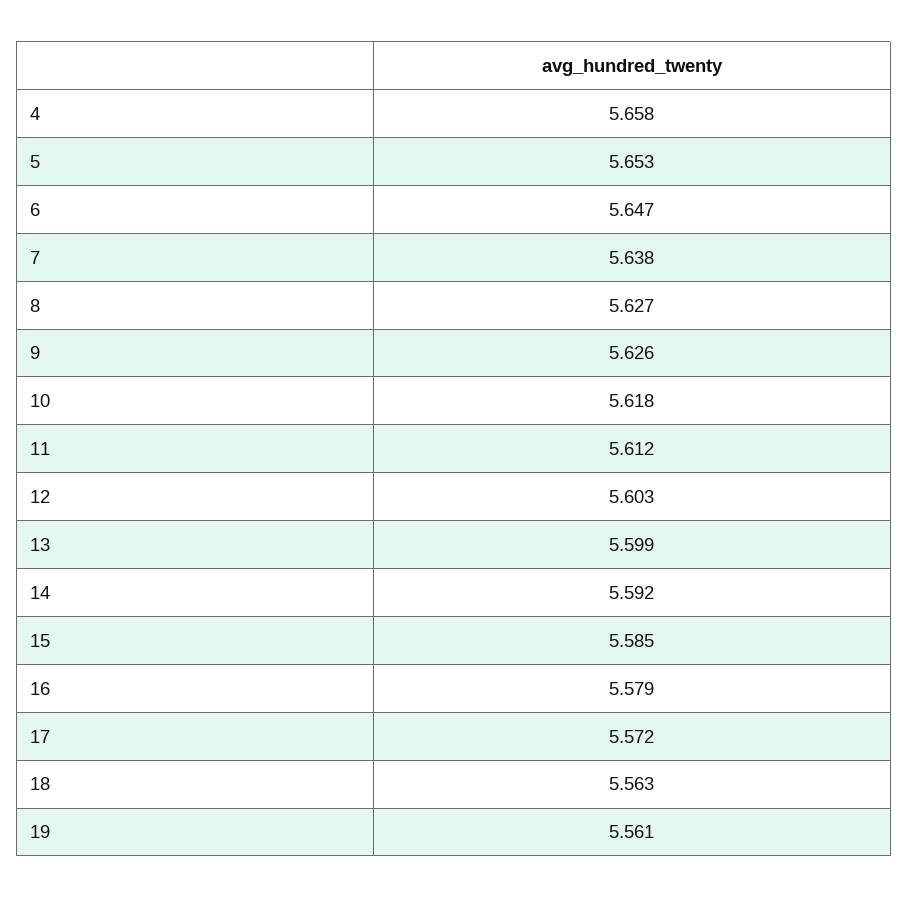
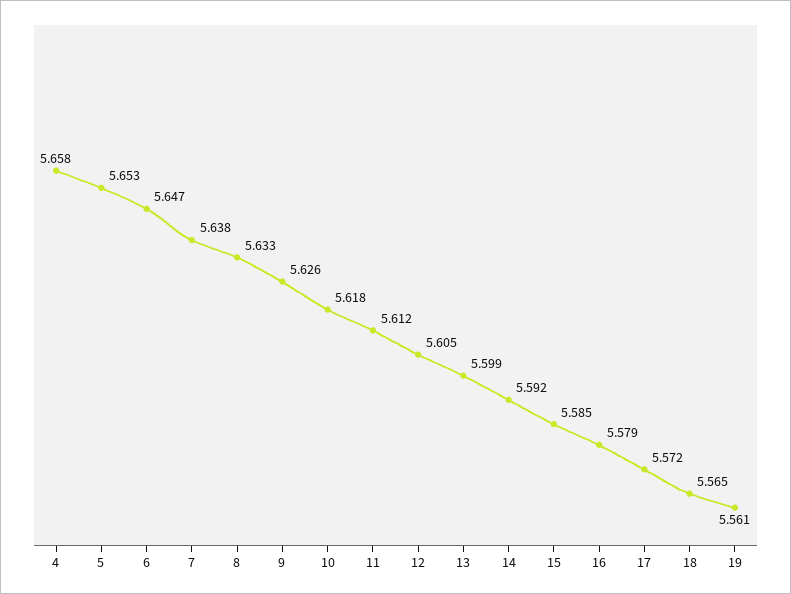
  {
    "4": 5.658,
    "5": 5.653,
    "6": 5.647,
    "7": 5.638,
-   "8": 5.627,
+   "8": 5.633,
    "9": 5.626,
    "10": 5.618,
    "11": 5.612,
-   "12": 5.603,
+   "12": 5.605,
    "13": 5.599,
    "14": 5.592,
    "15": 5.585,
    "16": 5.579,
    "17": 5.572,
-   "18": 5.563,
+   "18": 5.565,
    "19": 5.561
  }

